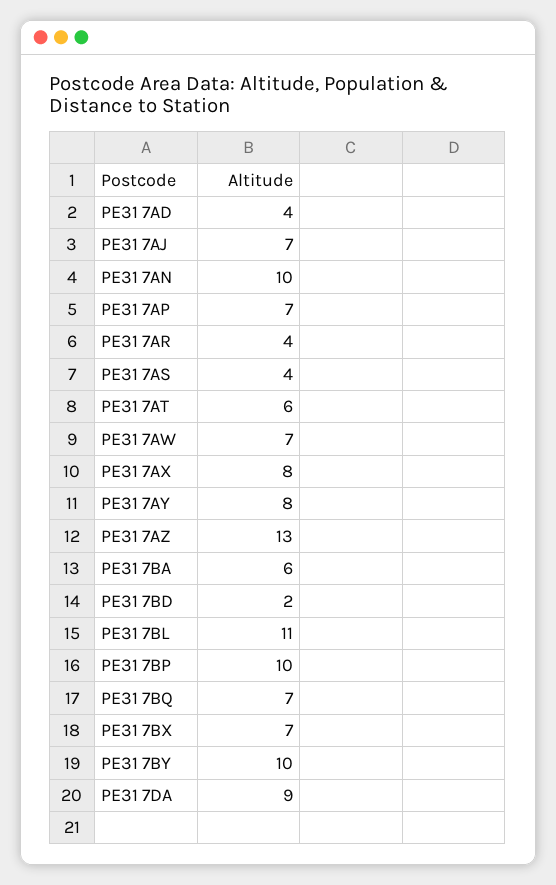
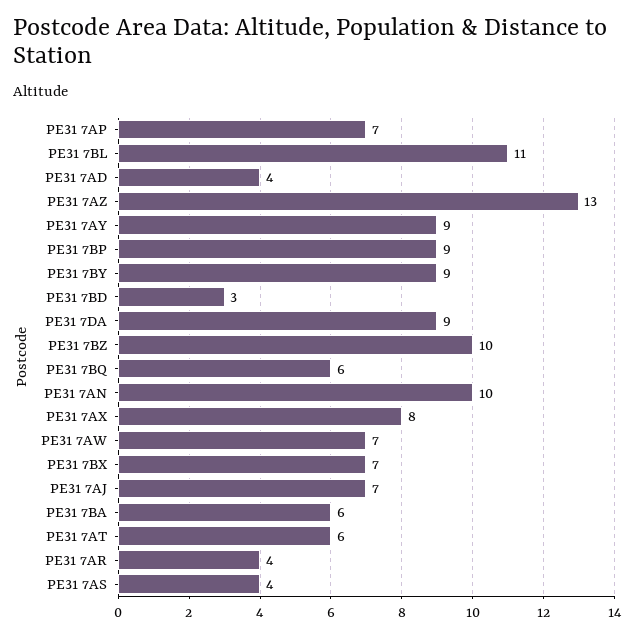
  {
    "PE31 7AD": 4,
    "PE31 7AJ": 7,
    "PE31 7AN": 10,
    "PE31 7AP": 7,
    "PE31 7AR": 4,
    "PE31 7AS": 4,
    "PE31 7AT": 6,
    "PE31 7AW": 7,
    "PE31 7AX": 8,
-   "PE31 7AY": 8,
+   "PE31 7AY": 9,
    "PE31 7AZ": 13,
    "PE31 7BA": 6,
-   "PE31 7BD": 2,
+   "PE31 7BD": 3,
    "PE31 7BL": 11,
-   "PE31 7BP": 10,
+   "PE31 7BP": 9,
-   "PE31 7BQ": 7,
+   "PE31 7BQ": 6,
    "PE31 7BX": 7,
-   "PE31 7BY": 10,
+   "PE31 7BY": 9,
-   "PE31 7DA": 9
+   "PE31 7DA": 9,
+   "PE31 7BZ": 10
  }

